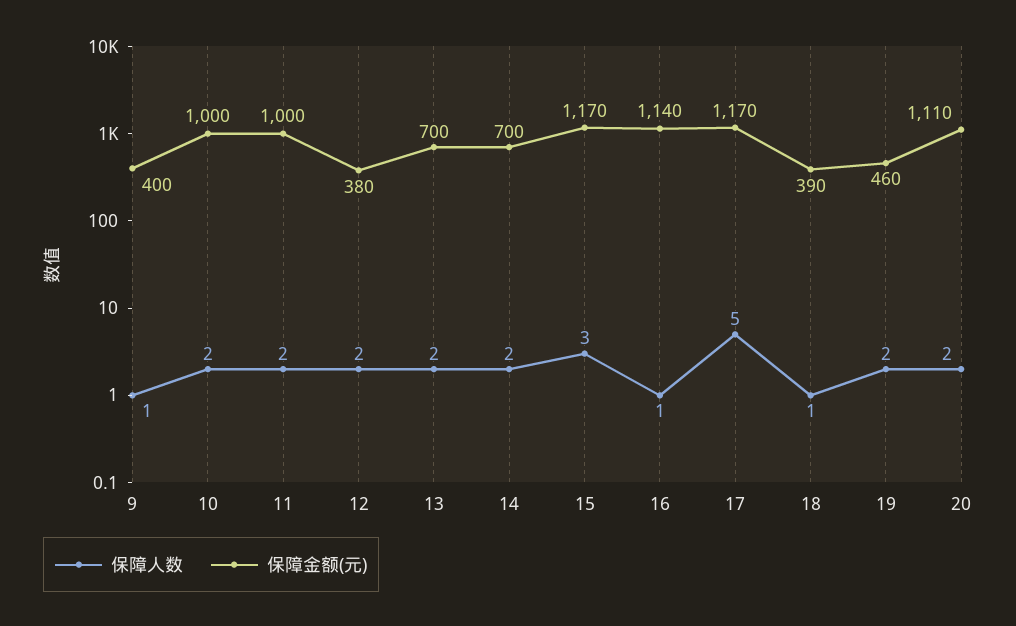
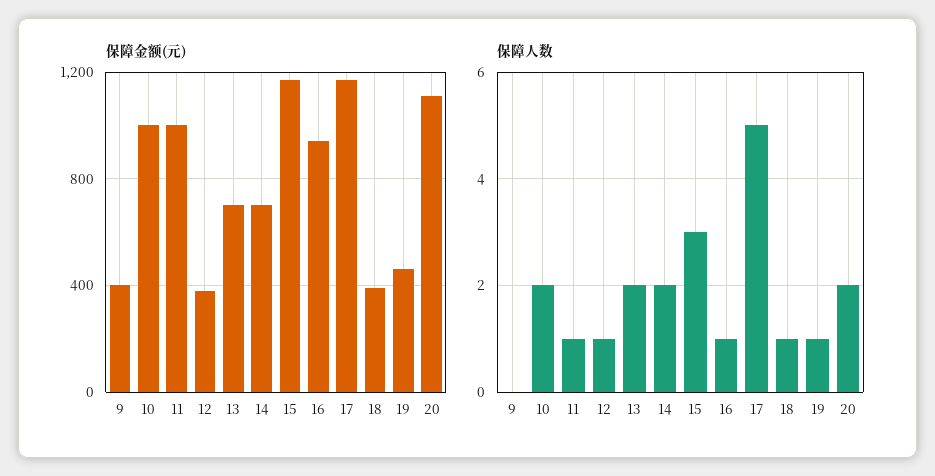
  {
    "保障人数": {
-     "9": 1,
+     "9": 0,
      "10": 2,
-     "11": 2,
+     "11": 1,
-     "12": 2,
+     "12": 1,
      "13": 2,
      "14": 2,
      "15": 3,
      "16": 1,
      "17": 5,
      "18": 1,
-     "19": 2,
+     "19": 1,
      "20": 2
    },
    "保障金额(元)": {
      "9": 400,
      "10": 1000,
      "11": 1000,
      "12": 380,
      "13": 700,
      "14": 700,
      "15": 1170,
-     "16": 1140,
+     "16": 950,
      "17": 1170,
      "18": 390,
      "19": 460,
      "20": 1110
    }
  }

